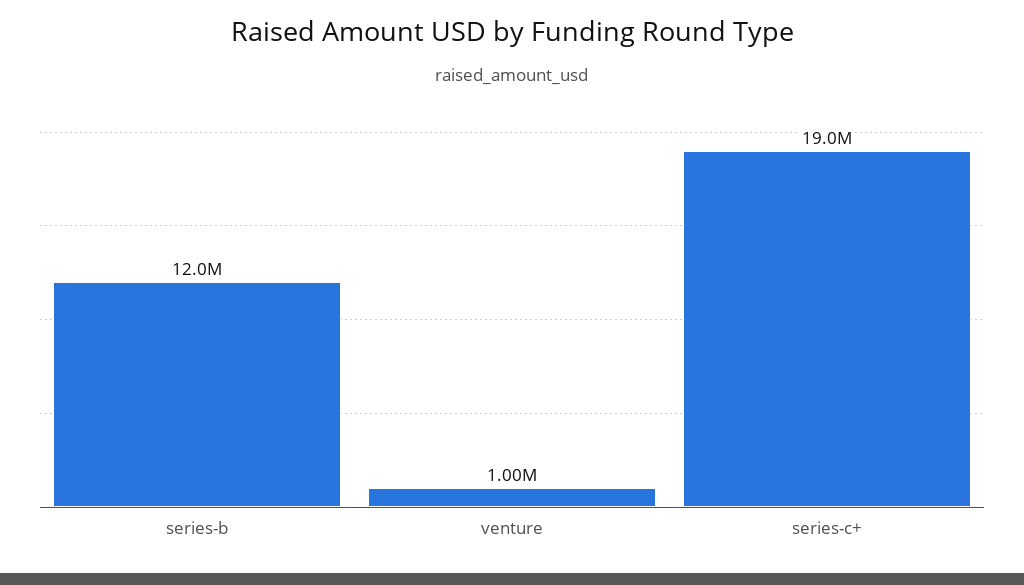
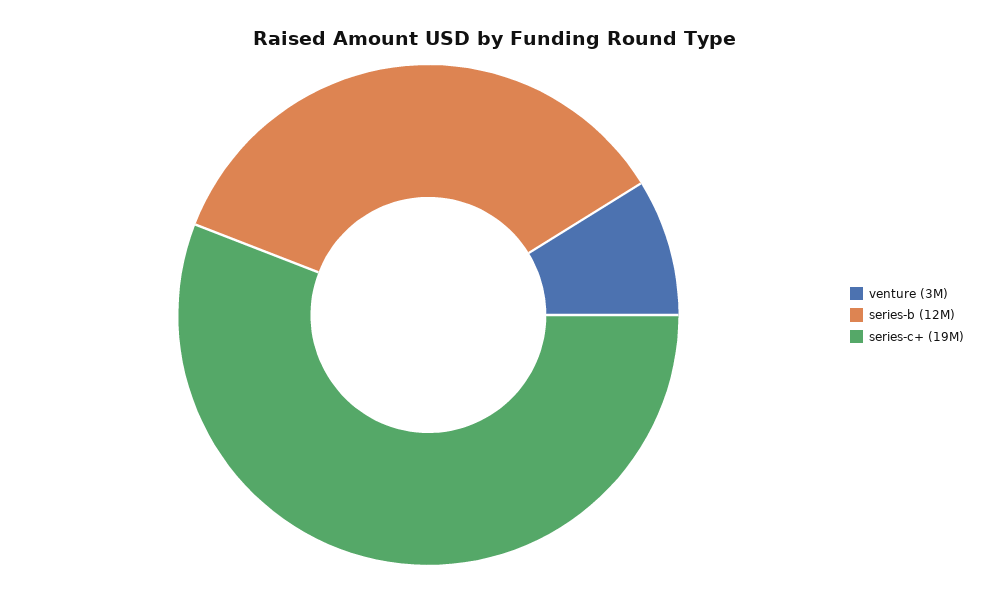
  {
    "series-b": 12000000,
-   "venture": 1000000,
+   "venture": 3000000,
    "series-c+": 19000000
  }

